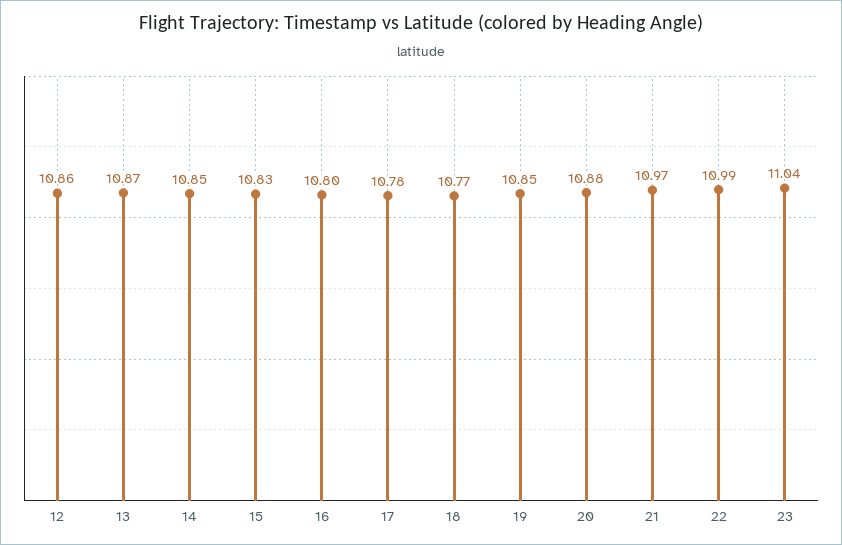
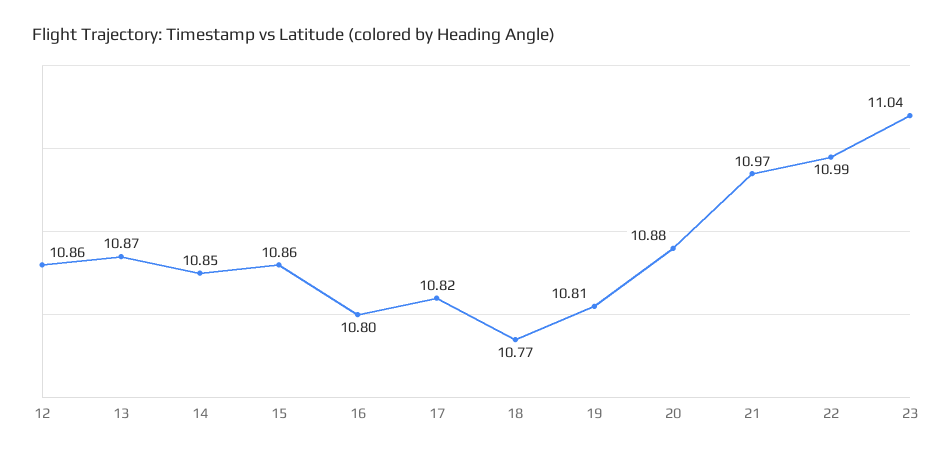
  {
    "12": 10.86,
    "13": 10.87,
    "14": 10.85,
-   "15": 10.83,
+   "15": 10.86,
    "16": 10.8,
-   "17": 10.78,
+   "17": 10.82,
    "18": 10.77,
-   "19": 10.85,
+   "19": 10.81,
    "20": 10.88,
    "21": 10.97,
    "22": 10.99,
    "23": 11.04
  }

